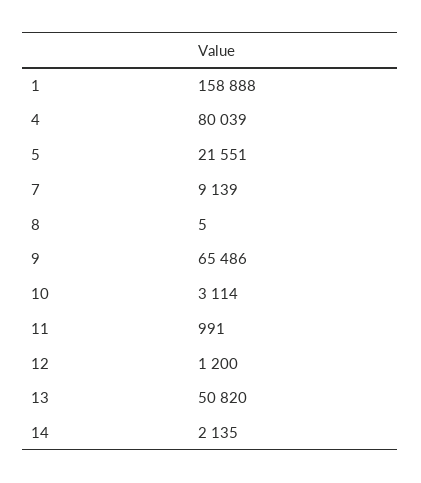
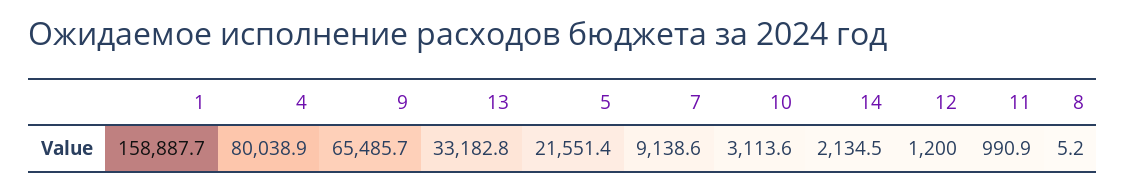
  {
    "1": 158887.7,
    "4": 80038.9,
    "5": 21551.4,
    "7": 9138.6,
    "8": 5.2,
    "9": 65485.7,
    "10": 3113.6,
    "11": 990.9,
    "12": 1200,
-   "13": 50820,
+   "13": 33182.8,
    "14": 2134.5
  }

